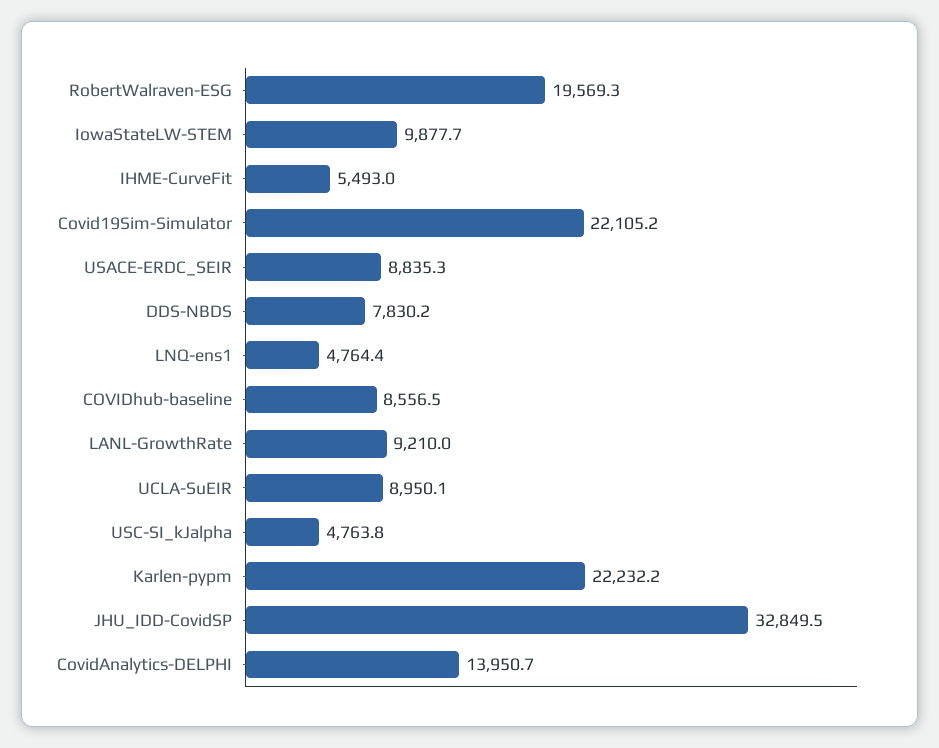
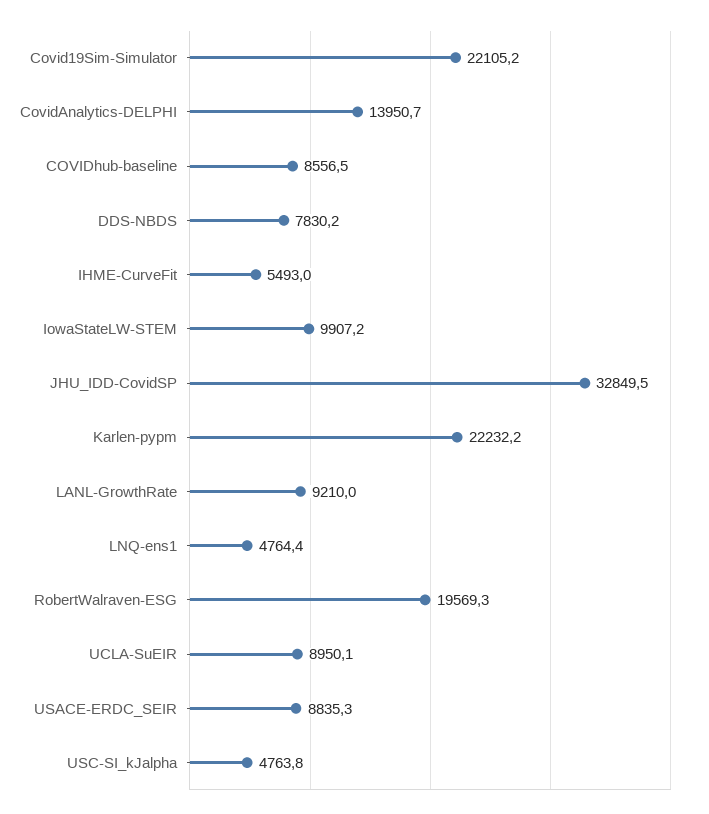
  {
    "RobertWalraven-ESG": 19569.3,
-   "IowaStateLW-STEM": 9877.7,
+   "IowaStateLW-STEM": 9907.2,
    "IHME-CurveFit": 5493,
    "Covid19Sim-Simulator": 22105.2,
    "USACE-ERDC_SEIR": 8835.3,
    "DDS-NBDS": 7830.2,
    "LNQ-ens1": 4764.4,
    "COVIDhub-baseline": 8556.5,
    "LANL-GrowthRate": 9210,
    "UCLA-SuEIR": 8950.1,
    "USC-SI_kJalpha": 4763.8,
    "Karlen-pypm": 22232.2,
    "JHU_IDD-CovidSP": 32849.5,
    "CovidAnalytics-DELPHI": 13950.7
  }

